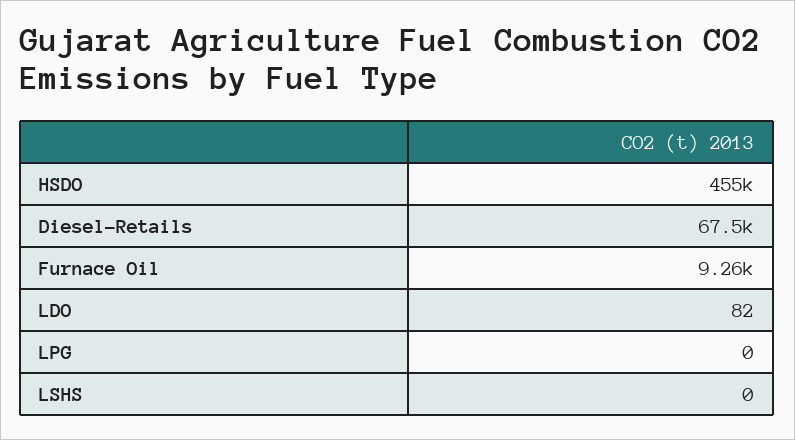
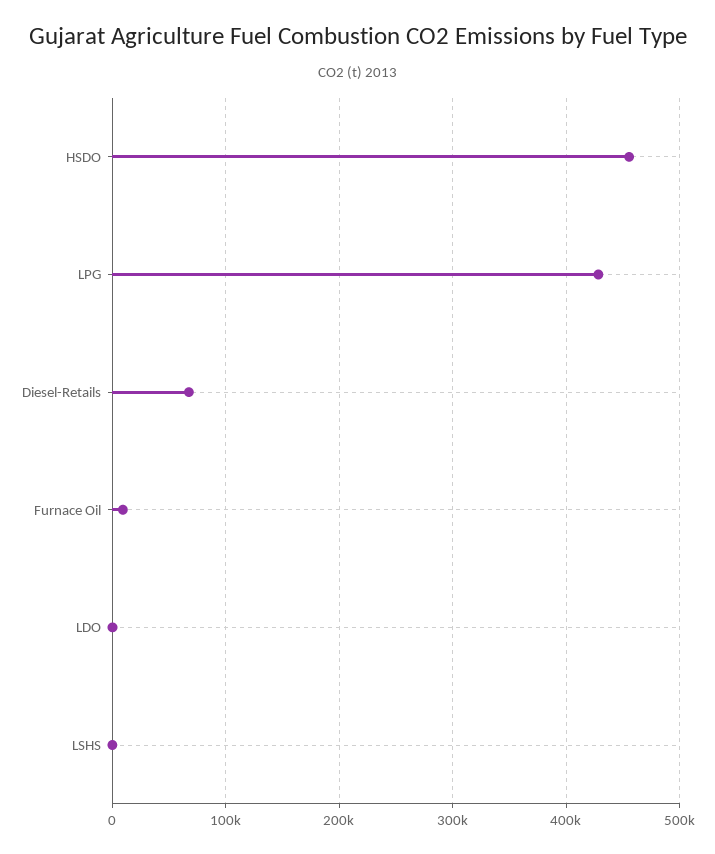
  {
    "HSDO": 455000,
    "Diesel-Retails": 67500,
    "Furnace Oil": 9260,
    "LDO": 82,
-   "LPG": 0,
+   "LPG": 430000,
    "LSHS": 0
  }

